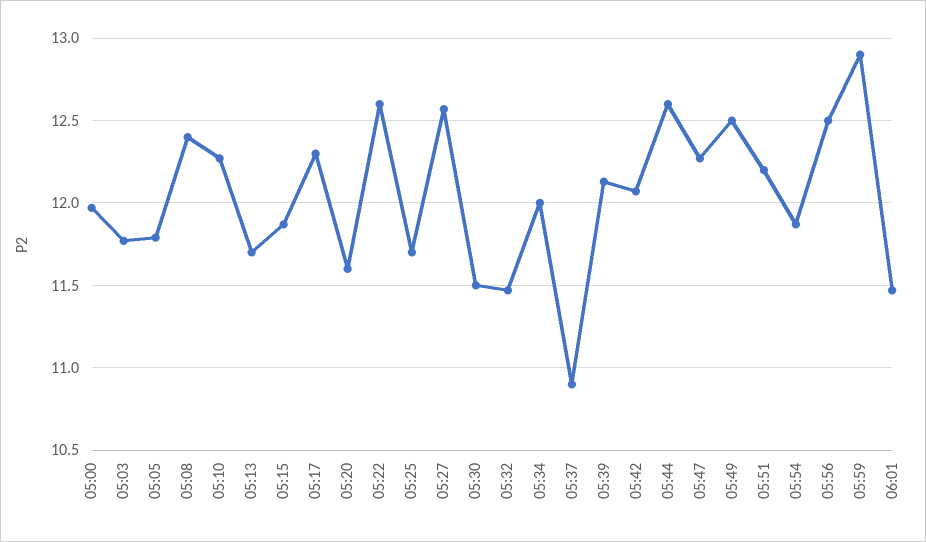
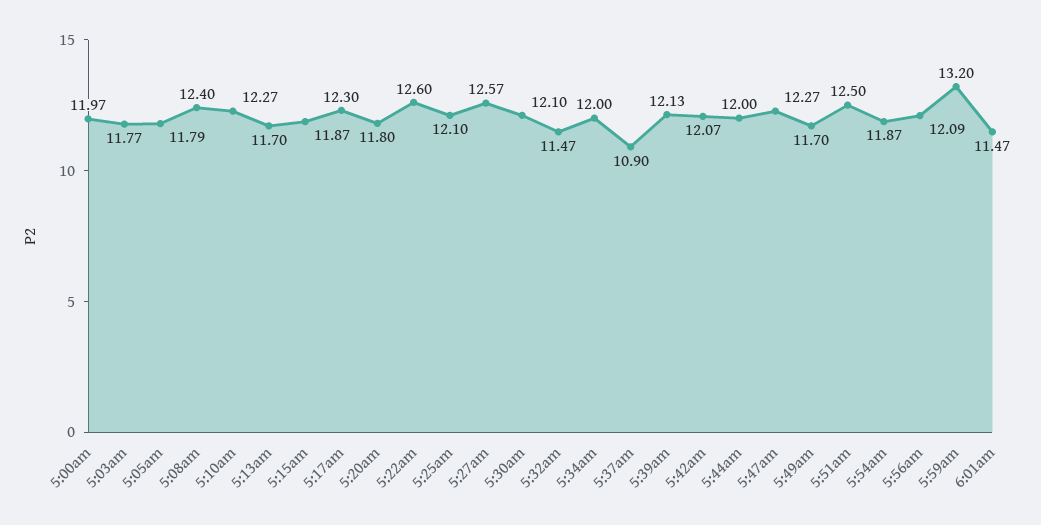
  {
    "05:00": 11.97,
    "05:03": 11.77,
    "05:05": 11.79,
    "05:08": 12.4,
    "05:10": 12.27,
    "05:13": 11.7,
    "05:15": 11.87,
    "05:17": 12.3,
-   "05:20": 11.6,
+   "05:20": 11.8,
    "05:22": 12.6,
-   "05:25": 11.7,
+   "05:25": 12.1,
    "05:27": 12.57,
-   "05:30": 11.5,
+   "05:30": 12.1,
    "05:32": 11.47,
    "05:34": 12,
    "05:37": 10.9,
    "05:39": 12.13,
    "05:42": 12.07,
-   "05:44": 12.6,
+   "05:44": 12,
    "05:47": 12.27,
-   "05:49": 12.5,
+   "05:49": 11.7,
-   "05:51": 12.2,
+   "05:51": 12.5,
    "05:54": 11.87,
-   "05:56": 12.5,
+   "05:56": 12.09,
-   "05:59": 12.9,
+   "05:59": 13.2,
    "06:01": 11.47
  }

